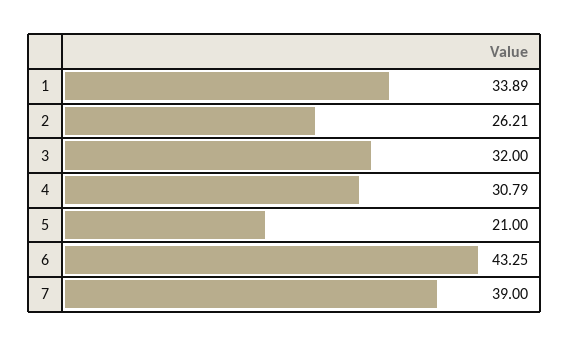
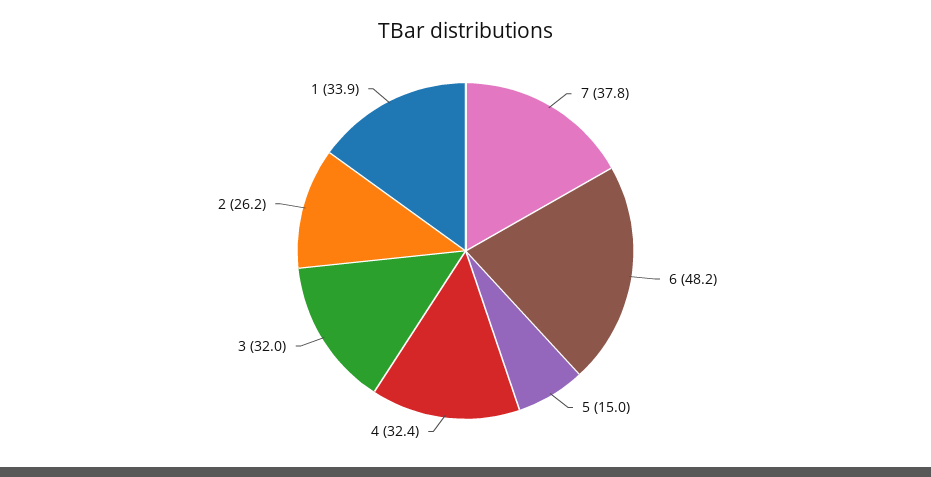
  {
    "1": 33.89,
    "2": 26.21,
    "3": 32,
-   "4": 30.79,
+   "4": 32.4,
-   "5": 21,
+   "5": 15,
-   "6": 43.25,
+   "6": 48.2,
-   "7": 39
+   "7": 37.8
  }

